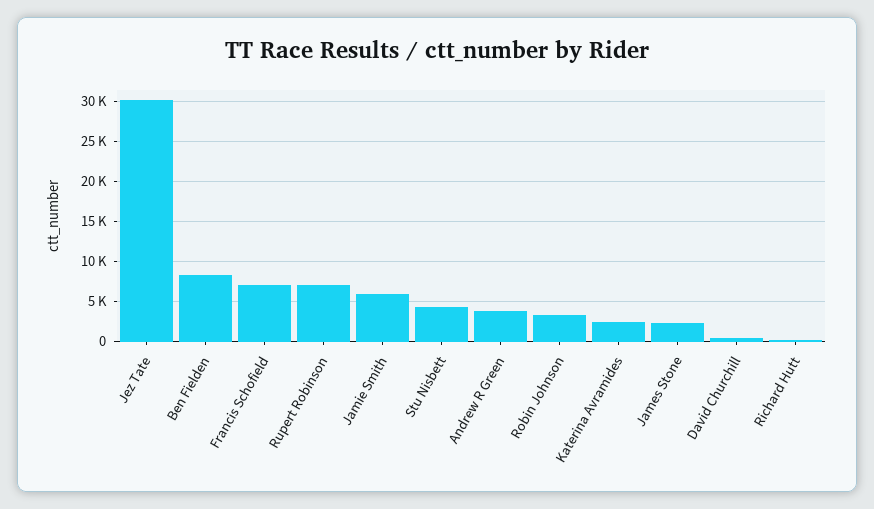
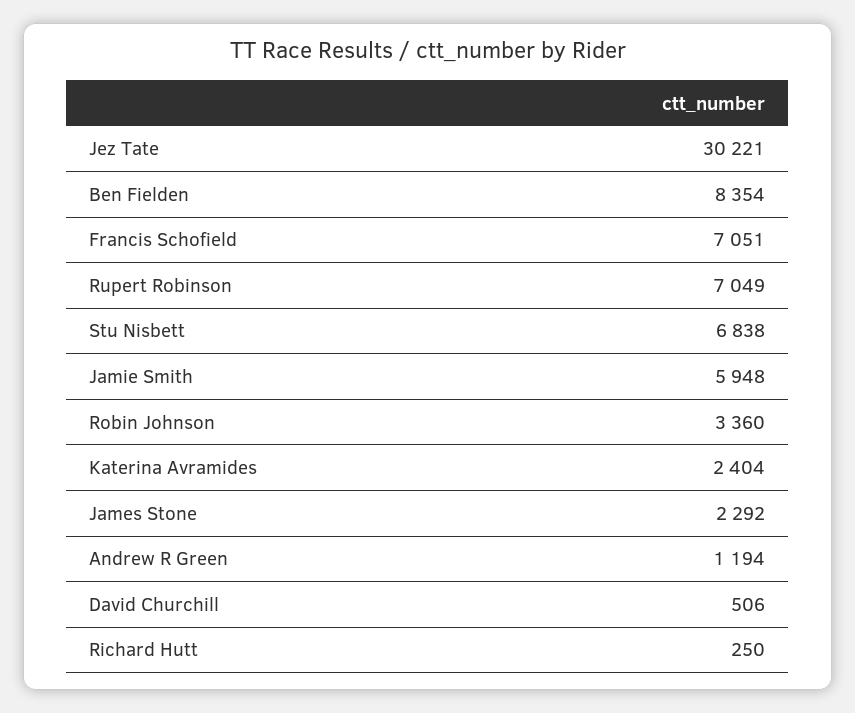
  {
    "Jez Tate": 30221,
    "Ben Fielden": 8354,
    "Francis Schofield": 7051,
    "Rupert Robinson": 7049,
    "Jamie Smith": 5948,
-   "Stu Nisbett": 4000,
+   "Stu Nisbett": 6838,
-   "Andrew R Green": 4000,
+   "Andrew R Green": 1194,
    "Robin Johnson": 3360,
    "Katerina Avramides": 2404,
    "James Stone": 2292,
    "David Churchill": 506,
    "Richard Hutt": 250
  }

